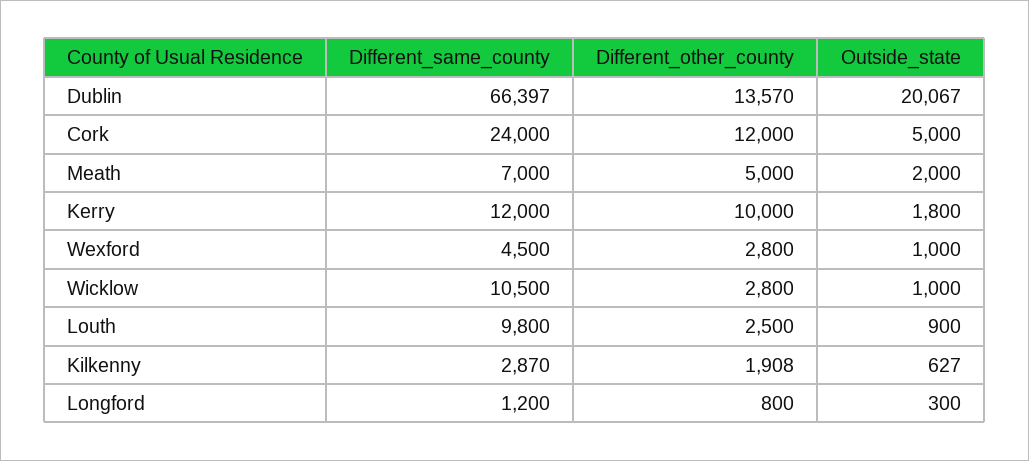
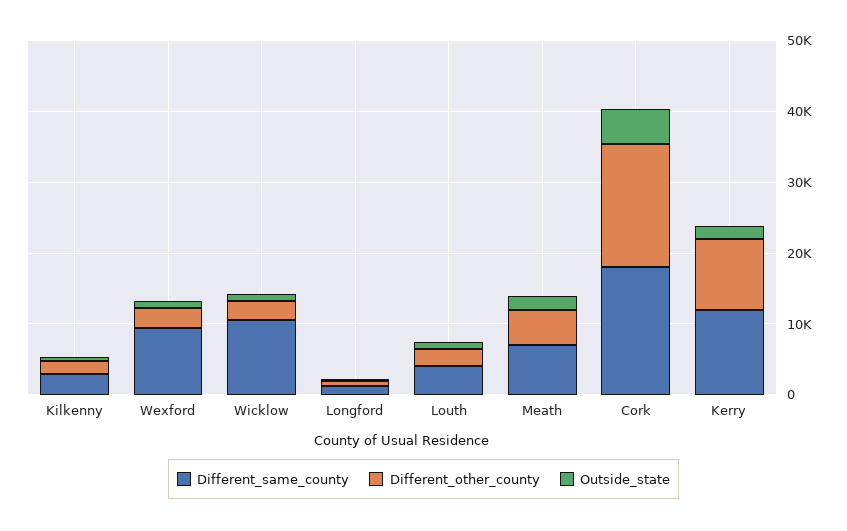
  {
    "Different_same_county": {
-     "Dublin": 66397,
-     "Cork": 24000,
+     "Cork": 18000,
      "Meath": 7000,
      "Kerry": 12000,
-     "Wexford": 4500,
+     "Wexford": 10000,
      "Wicklow": 10500,
-     "Louth": 9800,
+     "Louth": 4000,
      "Kilkenny": 2870,
      "Longford": 1200
    },
    "Different_other_county": {
-     "Dublin": 13570,
-     "Cork": 12000,
+     "Cork": 18000,
      "Meath": 5000,
      "Kerry": 10000,
      "Wexford": 2800,
      "Wicklow": 2800,
      "Louth": 2500,
      "Kilkenny": 1908,
      "Longford": 800
    },
    "Outside_state": {
-     "Dublin": 20067,
      "Cork": 5000,
      "Meath": 2000,
      "Kerry": 1800,
      "Wexford": 1000,
      "Wicklow": 1000,
      "Louth": 900,
      "Kilkenny": 627,
      "Longford": 300
    }
  }

